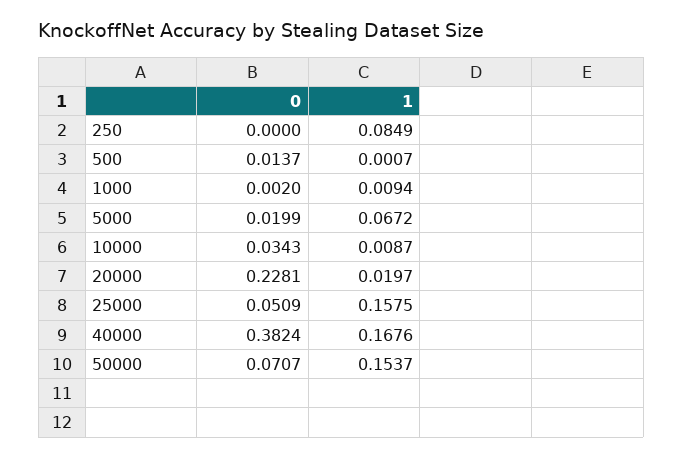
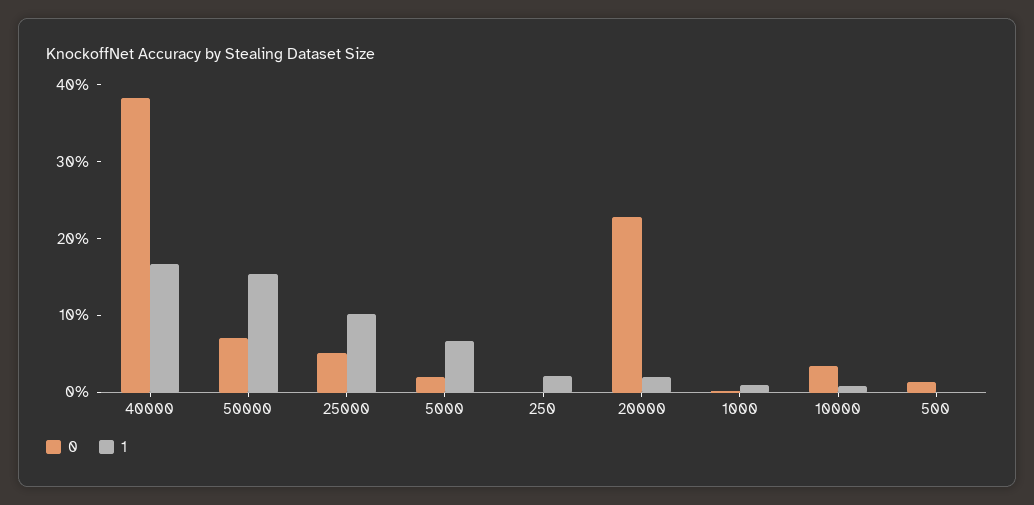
  {
    "0": {
      "250": 0,
      "500": 0.0137,
      "1000": 0.002,
      "5000": 0.0199,
      "10000": 0.0343,
      "20000": 0.2281,
      "25000": 0.0509,
      "40000": 0.3824,
      "50000": 0.0707
    },
    "1": {
-     "250": 0.0849,
+     "250": 0.02,
      "500": 0.0007,
      "1000": 0.0094,
      "5000": 0.0672,
      "10000": 0.0087,
      "20000": 0.0197,
-     "25000": 0.1575,
+     "25000": 0.1,
      "40000": 0.1676,
      "50000": 0.1537
    }
  }

